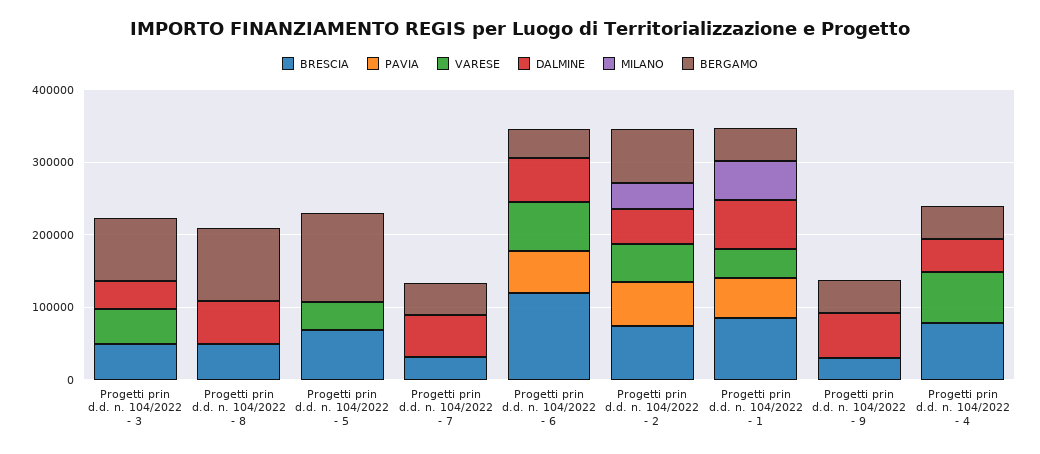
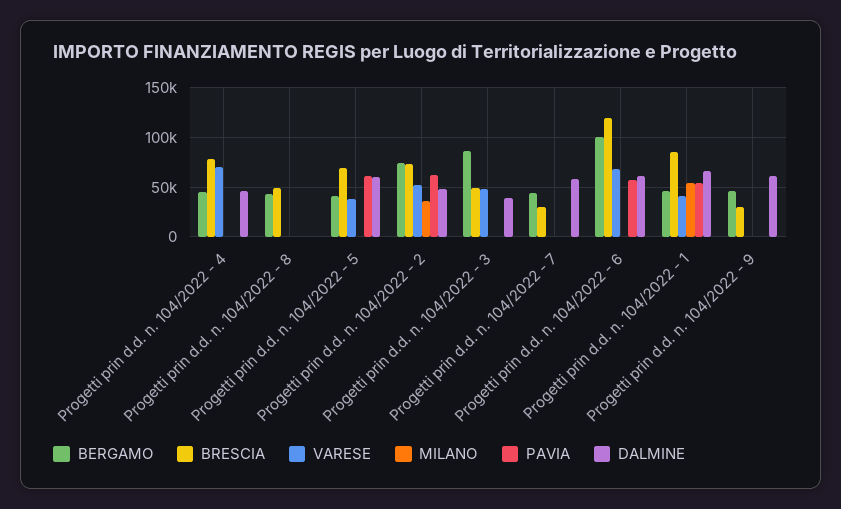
  {
    "BRESCIA": {
      "Progetti prin d.d. n. 104/2022 - 3": 50000,
      "Progetti prin d.d. n. 104/2022 - 8": 50000,
      "Progetti prin d.d. n. 104/2022 - 5": 70000,
      "Progetti prin d.d. n. 104/2022 - 7": 30000,
      "Progetti prin d.d. n. 104/2022 - 6": 120000,
      "Progetti prin d.d. n. 104/2022 - 2": 70000,
      "Progetti prin d.d. n. 104/2022 - 1": 80000,
      "Progetti prin d.d. n. 104/2022 - 9": 30000,
      "Progetti prin d.d. n. 104/2022 - 4": 80000
    },
    "PAVIA": {
      "Progetti prin d.d. n. 104/2022 - 3": 0,
      "Progetti prin d.d. n. 104/2022 - 8": 0,
-     "Progetti prin d.d. n. 104/2022 - 5": 0,
+     "Progetti prin d.d. n. 104/2022 - 5": 60000,
      "Progetti prin d.d. n. 104/2022 - 7": 0,
      "Progetti prin d.d. n. 104/2022 - 6": 60000,
      "Progetti prin d.d. n. 104/2022 - 2": 60000,
      "Progetti prin d.d. n. 104/2022 - 1": 50000,
      "Progetti prin d.d. n. 104/2022 - 9": 0,
      "Progetti prin d.d. n. 104/2022 - 4": 0
    },
    "VARESE": {
      "Progetti prin d.d. n. 104/2022 - 3": 50000,
      "Progetti prin d.d. n. 104/2022 - 8": 0,
      "Progetti prin d.d. n. 104/2022 - 5": 40000,
      "Progetti prin d.d. n. 104/2022 - 7": 0,
      "Progetti prin d.d. n. 104/2022 - 6": 70000,
      "Progetti prin d.d. n. 104/2022 - 2": 50000,
      "Progetti prin d.d. n. 104/2022 - 1": 40000,
      "Progetti prin d.d. n. 104/2022 - 9": 0,
      "Progetti prin d.d. n. 104/2022 - 4": 70000
    },
    "DALMINE": {
      "Progetti prin d.d. n. 104/2022 - 3": 40000,
-     "Progetti prin d.d. n. 104/2022 - 8": 60000,
+     "Progetti prin d.d. n. 104/2022 - 8": 0,
-     "Progetti prin d.d. n. 104/2022 - 5": 0,
+     "Progetti prin d.d. n. 104/2022 - 5": 60000,
      "Progetti prin d.d. n. 104/2022 - 7": 60000,
      "Progetti prin d.d. n. 104/2022 - 6": 60000,
      "Progetti prin d.d. n. 104/2022 - 2": 50000,
      "Progetti prin d.d. n. 104/2022 - 1": 70000,
      "Progetti prin d.d. n. 104/2022 - 9": 60000,
      "Progetti prin d.d. n. 104/2022 - 4": 50000
    },
    "MILANO": {
      "Progetti prin d.d. n. 104/2022 - 3": 0,
      "Progetti prin d.d. n. 104/2022 - 8": 0,
      "Progetti prin d.d. n. 104/2022 - 5": 0,
      "Progetti prin d.d. n. 104/2022 - 7": 0,
      "Progetti prin d.d. n. 104/2022 - 6": 0,
      "Progetti prin d.d. n. 104/2022 - 2": 40000,
      "Progetti prin d.d. n. 104/2022 - 1": 50000,
      "Progetti prin d.d. n. 104/2022 - 9": 0,
      "Progetti prin d.d. n. 104/2022 - 4": 0
    },
    "BERGAMO": {
      "Progetti prin d.d. n. 104/2022 - 3": 90000,
-     "Progetti prin d.d. n. 104/2022 - 8": 100000,
+     "Progetti prin d.d. n. 104/2022 - 8": 40000,
-     "Progetti prin d.d. n. 104/2022 - 5": 120000,
+     "Progetti prin d.d. n. 104/2022 - 5": 40000,
      "Progetti prin d.d. n. 104/2022 - 7": 40000,
-     "Progetti prin d.d. n. 104/2022 - 6": 40000,
+     "Progetti prin d.d. n. 104/2022 - 6": 100000,
      "Progetti prin d.d. n. 104/2022 - 2": 70000,
      "Progetti prin d.d. n. 104/2022 - 1": 50000,
      "Progetti prin d.d. n. 104/2022 - 9": 50000,
      "Progetti prin d.d. n. 104/2022 - 4": 40000
    }
  }

